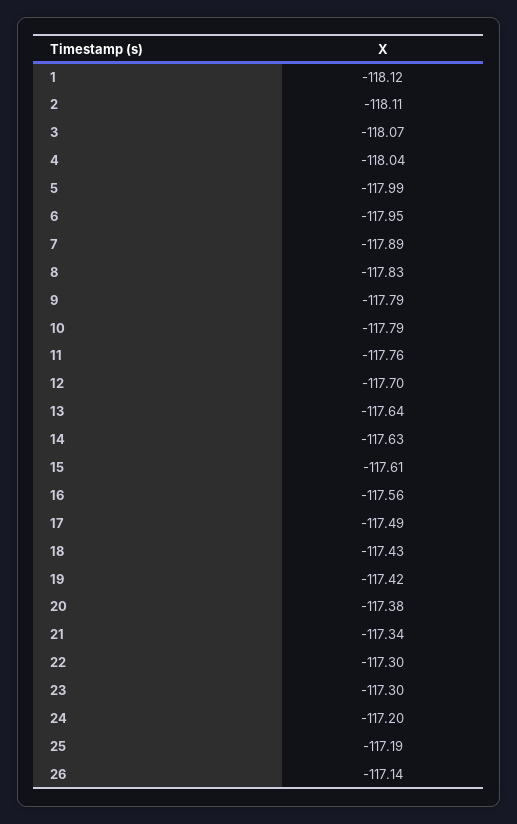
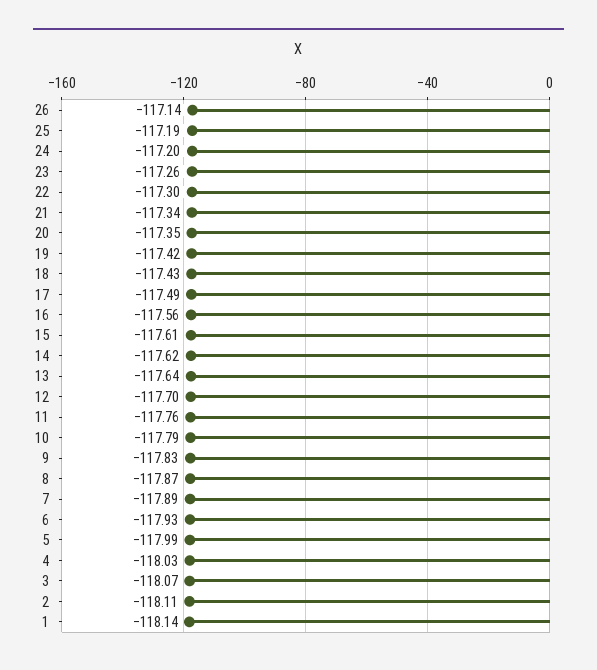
  {
-   "1": -118.12,
+   "1": -118.14,
    "2": -118.11,
    "3": -118.07,
-   "4": -118.04,
+   "4": -118.03,
    "5": -117.99,
-   "6": -117.95,
+   "6": -117.93,
    "7": -117.89,
-   "8": -117.83,
+   "8": -117.87,
-   "9": -117.79,
+   "9": -117.83,
    "10": -117.79,
    "11": -117.76,
    "12": -117.7,
    "13": -117.64,
-   "14": -117.63,
+   "14": -117.62,
    "15": -117.61,
    "16": -117.56,
    "17": -117.49,
    "18": -117.43,
    "19": -117.42,
-   "20": -117.38,
+   "20": -117.35,
    "21": -117.34,
    "22": -117.3,
-   "23": -117.3,
+   "23": -117.26,
    "24": -117.2,
    "25": -117.19,
    "26": -117.14
  }

